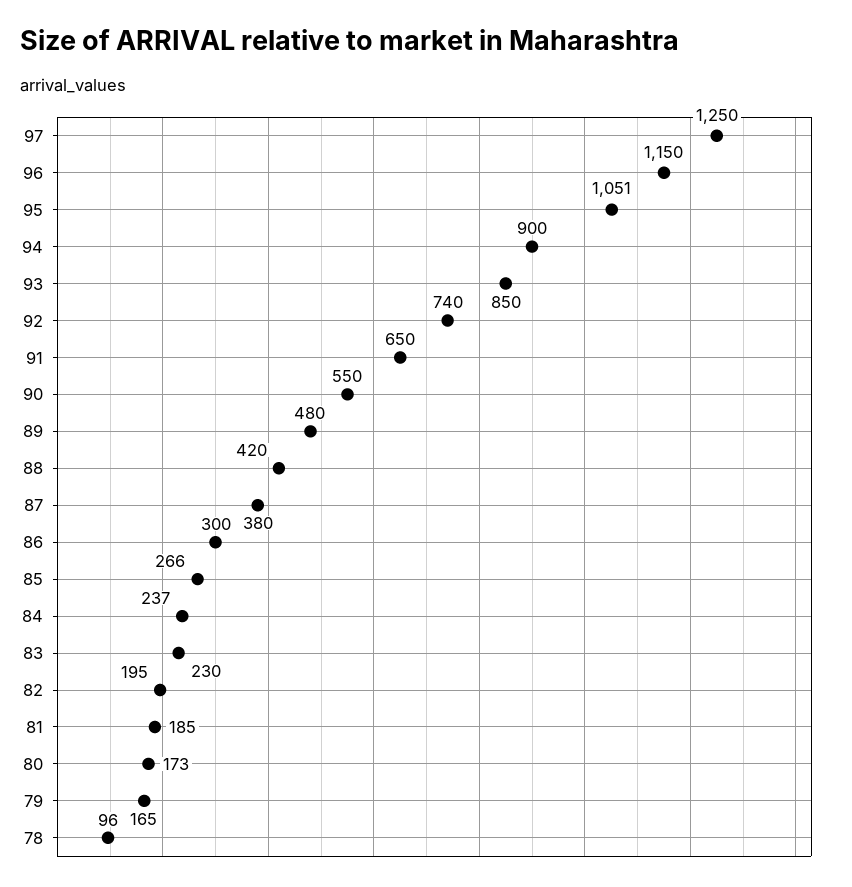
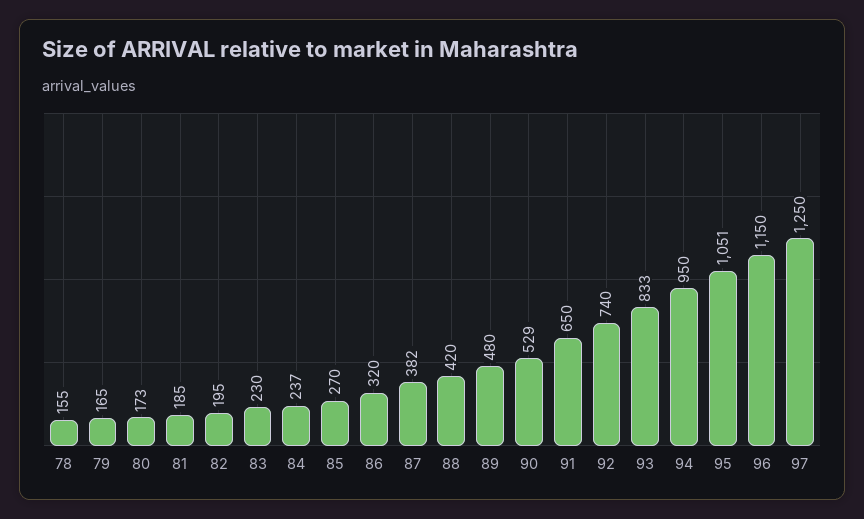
  {
    "97": 1250,
    "96": 1150,
    "95": 1051,
-   "94": 900,
+   "94": 950,
-   "93": 850,
+   "93": 833,
    "92": 740,
    "91": 650,
-   "90": 550,
+   "90": 529,
    "89": 480,
    "88": 420,
-   "87": 380,
+   "87": 382,
-   "86": 300,
+   "86": 320,
-   "85": 266,
+   "85": 270,
    "84": 237,
    "83": 230,
    "82": 195,
    "81": 185,
    "80": 173,
    "79": 165,
-   "78": 96
+   "78": 155
  }

